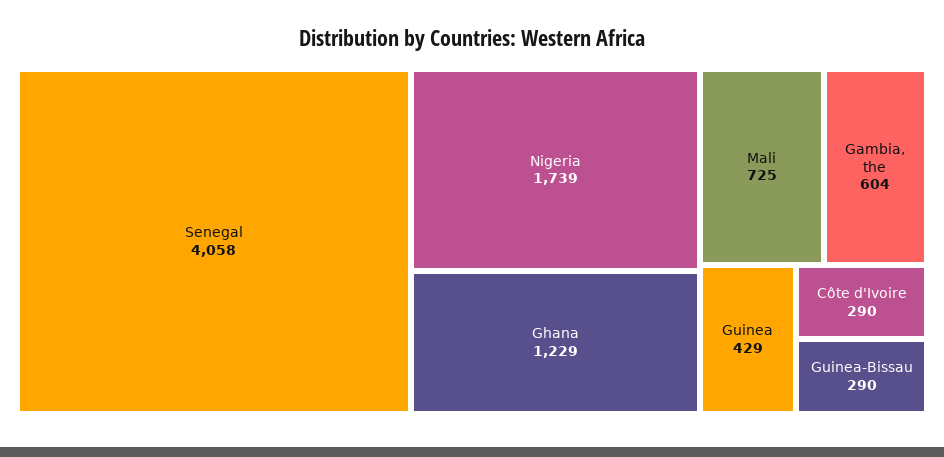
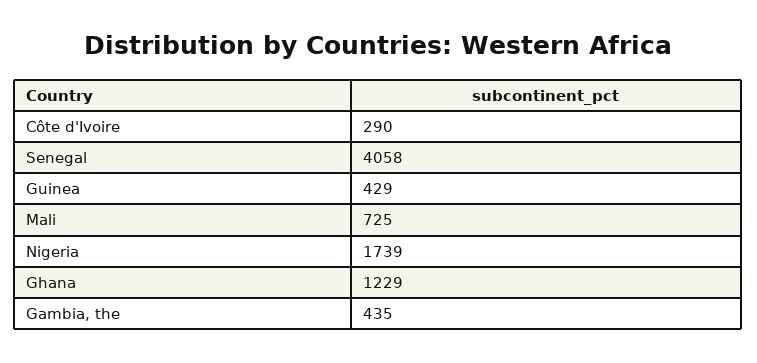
  {
    "Senegal": 4058,
    "Nigeria": 1739,
    "Ghana": 1229,
    "Mali": 725,
-   "Gambia, the": 604,
+   "Gambia, the": 435,
    "Guinea": 429,
-   "Côte d'Ivoire": 290,
+   "Côte d'Ivoire": 290
-   "Guinea-Bissau": 290
  }

